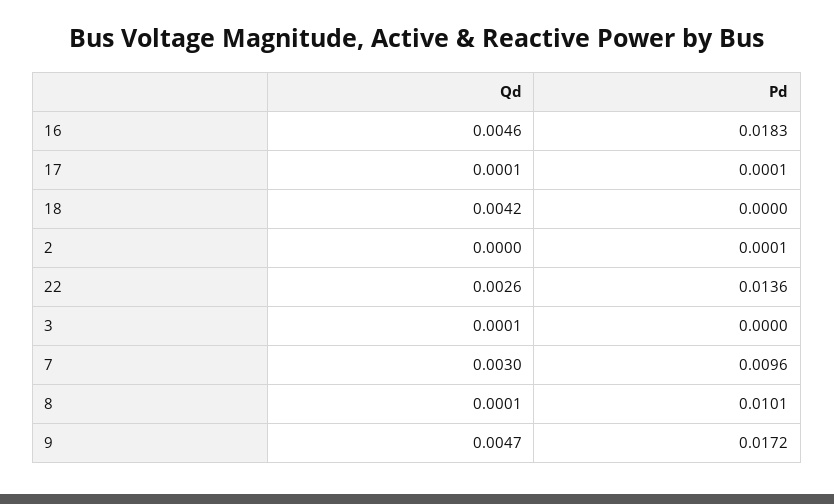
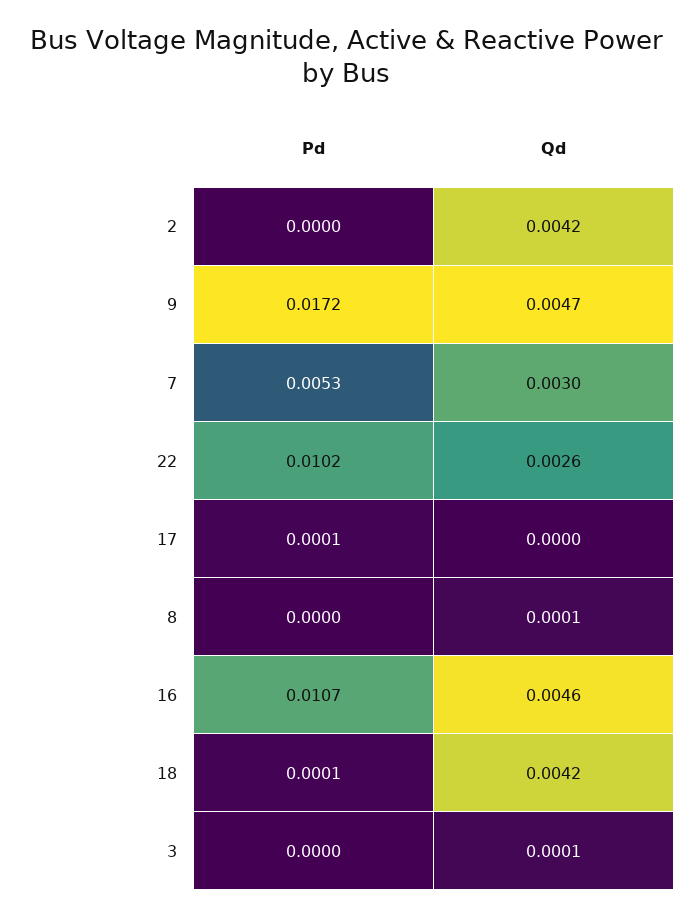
  {
    "Qd": {
      "16": 0.0046,
-     "17": 0.0001,
+     "17": 0,
      "18": 0.0042,
-     "2": 0,
+     "2": 0.0042,
      "22": 0.0026,
      "3": 0.0001,
      "7": 0.003,
      "8": 0.0001,
      "9": 0.0047
    },
    "Pd": {
-     "16": 0.0183,
+     "16": 0.0107,
      "17": 0.0001,
-     "18": 0,
+     "18": 0.0001,
-     "2": 0.0001,
+     "2": 0,
-     "22": 0.0136,
+     "22": 0.0102,
      "3": 0,
-     "7": 0.0096,
+     "7": 0.0053,
-     "8": 0.0101,
+     "8": 0,
      "9": 0.0172
    }
  }

